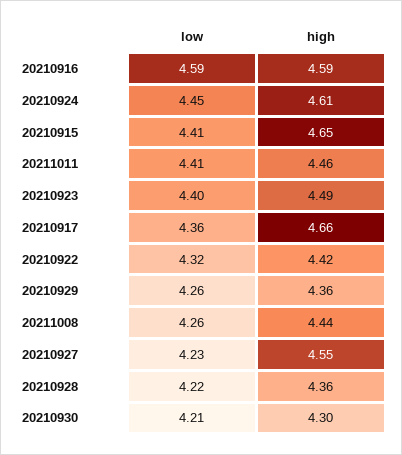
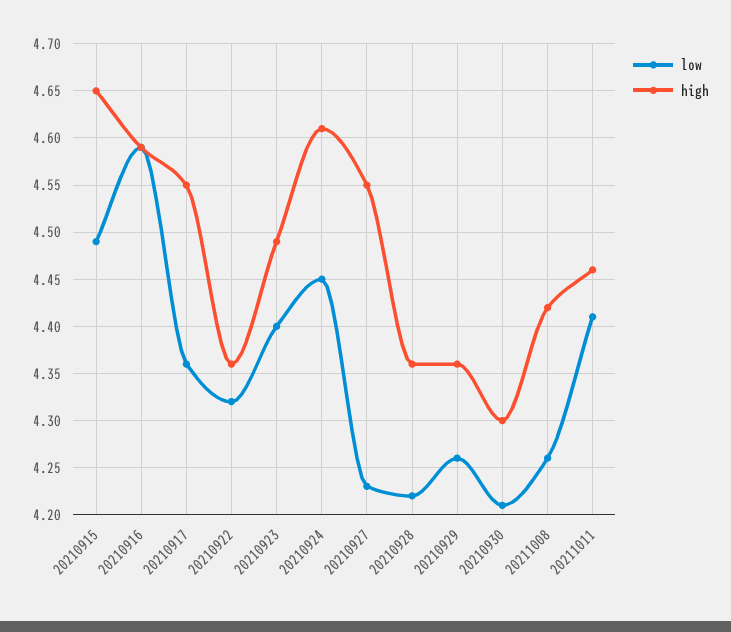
  {
    "low": {
      "20210916": 4.59,
      "20210924": 4.45,
-     "20210915": 4.41,
+     "20210915": 4.49,
      "20211011": 4.41,
      "20210923": 4.4,
      "20210917": 4.36,
      "20210922": 4.32,
      "20210929": 4.26,
      "20211008": 4.26,
      "20210927": 4.23,
      "20210928": 4.22,
      "20210930": 4.21
    },
    "high": {
      "20210916": 4.59,
      "20210924": 4.61,
      "20210915": 4.65,
      "20211011": 4.46,
      "20210923": 4.49,
-     "20210917": 4.66,
+     "20210917": 4.55,
-     "20210922": 4.42,
+     "20210922": 4.36,
      "20210929": 4.36,
-     "20211008": 4.44,
+     "20211008": 4.42,
      "20210927": 4.55,
      "20210928": 4.36,
      "20210930": 4.3
    }
  }

